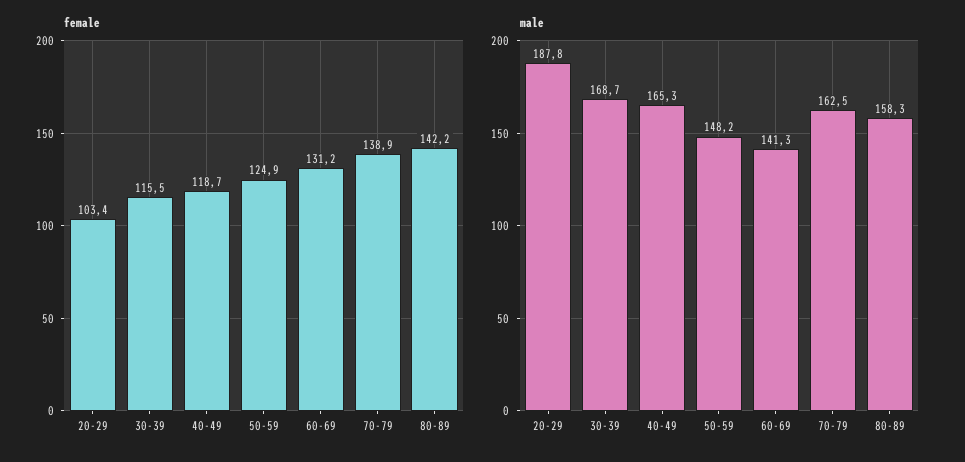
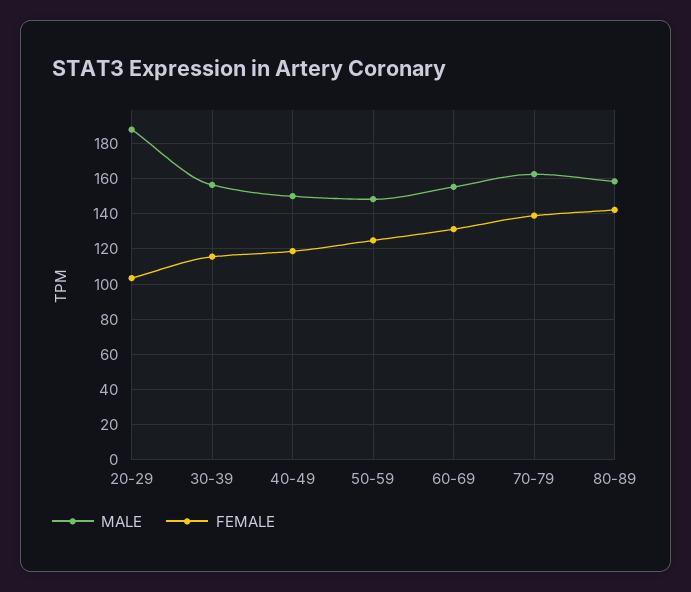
  {
    "female": {
      "20-29": 103.4,
      "30-39": 115.5,
      "40-49": 118.7,
      "50-59": 124.9,
      "60-69": 131.2,
      "70-79": 138.9,
      "80-89": 142.2
    },
    "male": {
      "20-29": 187.8,
-     "30-39": 168.7,
+     "30-39": 155,
-     "40-49": 165.3,
+     "40-49": 150,
      "50-59": 148.2,
-     "60-69": 141.3,
+     "60-69": 155,
      "70-79": 162.5,
      "80-89": 158.3
    }
  }

